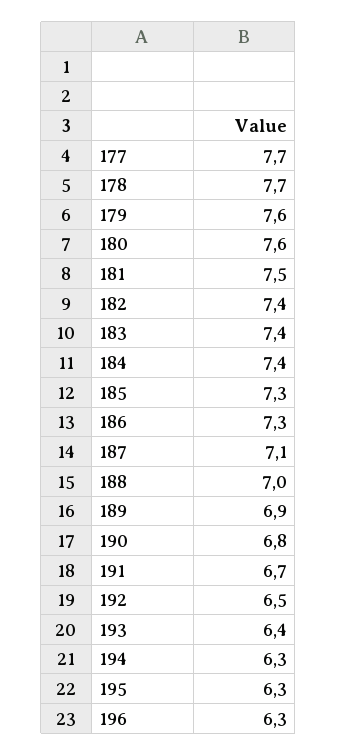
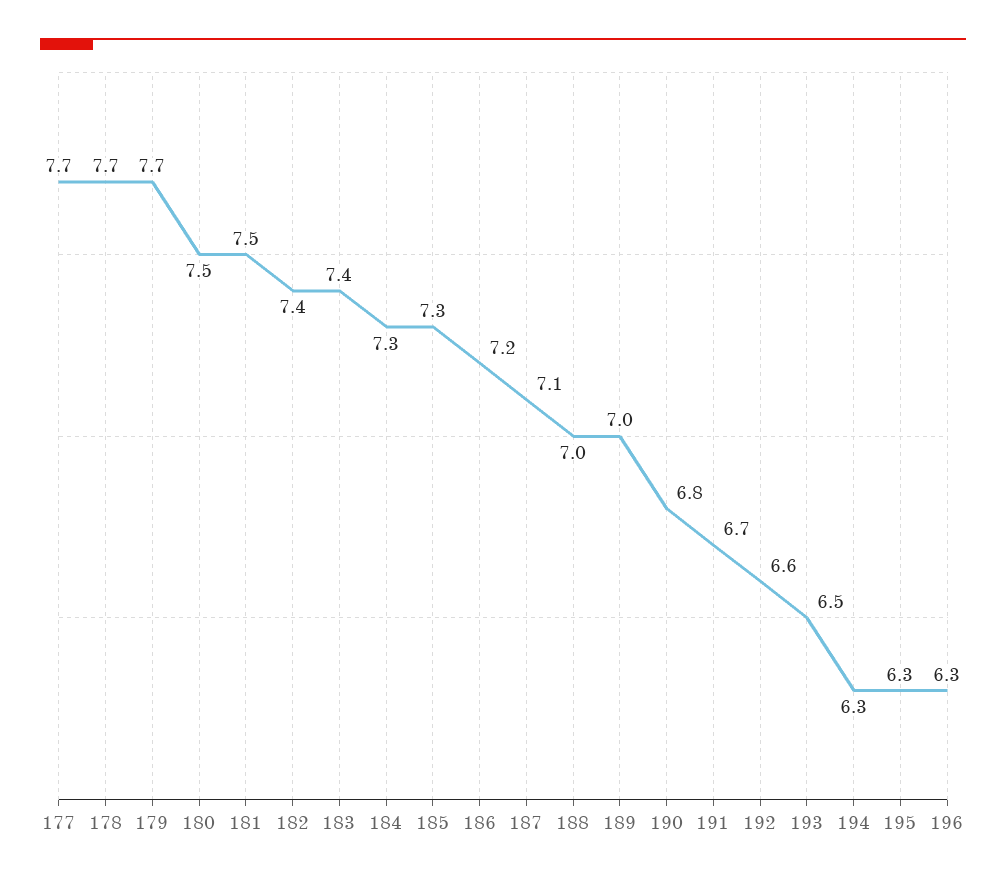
  {
    "177": 7.7,
    "178": 7.7,
-   "179": 7.6,
+   "179": 7.7,
-   "180": 7.6,
+   "180": 7.5,
    "181": 7.5,
    "182": 7.4,
    "183": 7.4,
-   "184": 7.4,
+   "184": 7.3,
    "185": 7.3,
-   "186": 7.3,
+   "186": 7.2,
    "187": 7.1,
    "188": 7,
-   "189": 6.9,
+   "189": 7,
    "190": 6.8,
    "191": 6.7,
-   "192": 6.5,
+   "192": 6.6,
-   "193": 6.4,
+   "193": 6.5,
    "194": 6.3,
    "195": 6.3,
    "196": 6.3
  }

